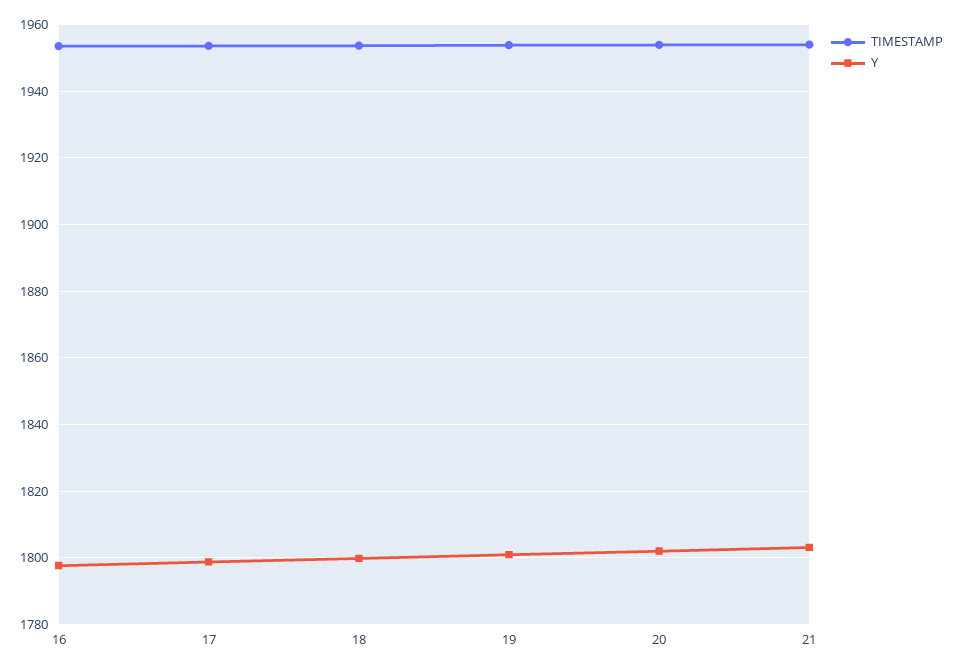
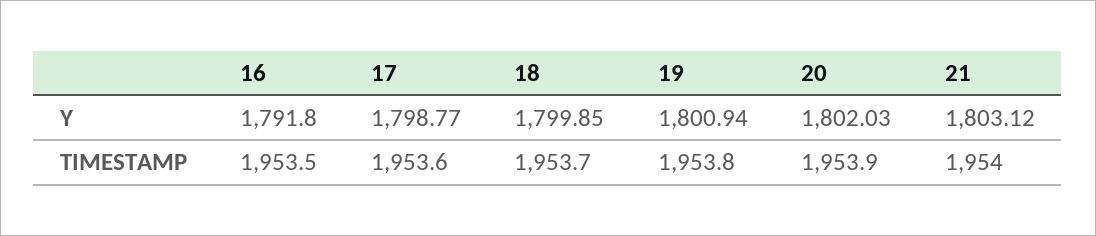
  {
    "TIMESTAMP": {
      "16": 1953.5,
      "17": 1953.6,
      "18": 1953.7,
      "19": 1953.8,
      "20": 1953.9,
      "21": 1954
    },
    "Y": {
-     "16": 1798,
+     "16": 1791.8,
      "17": 1798.77,
      "18": 1799.85,
      "19": 1800.94,
      "20": 1802.03,
      "21": 1803.12
    }
  }

